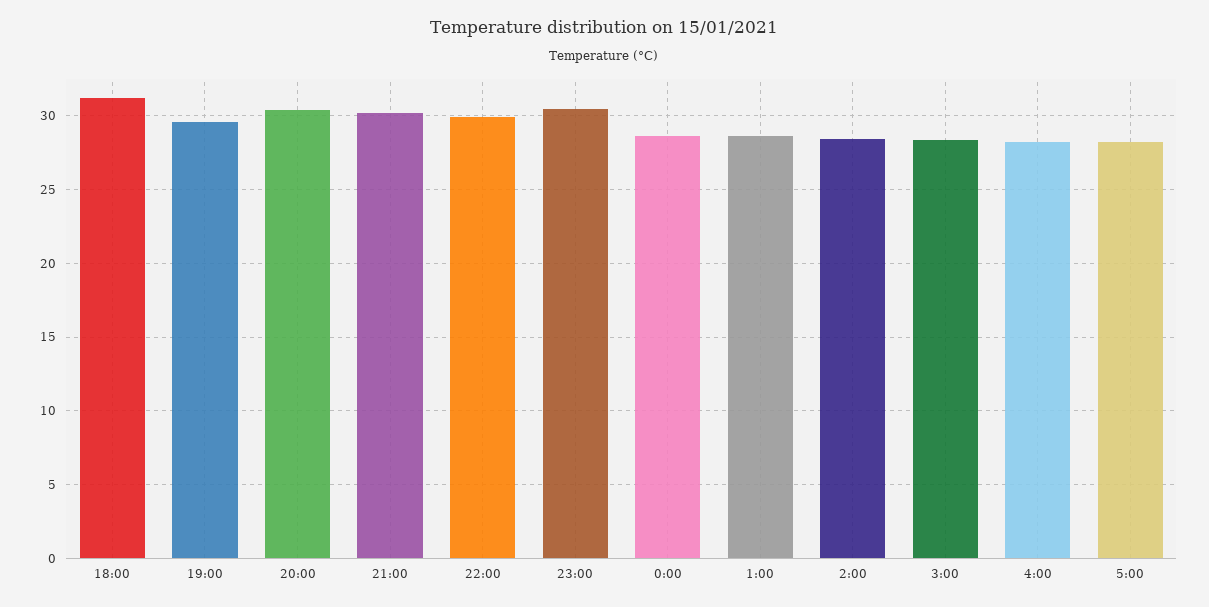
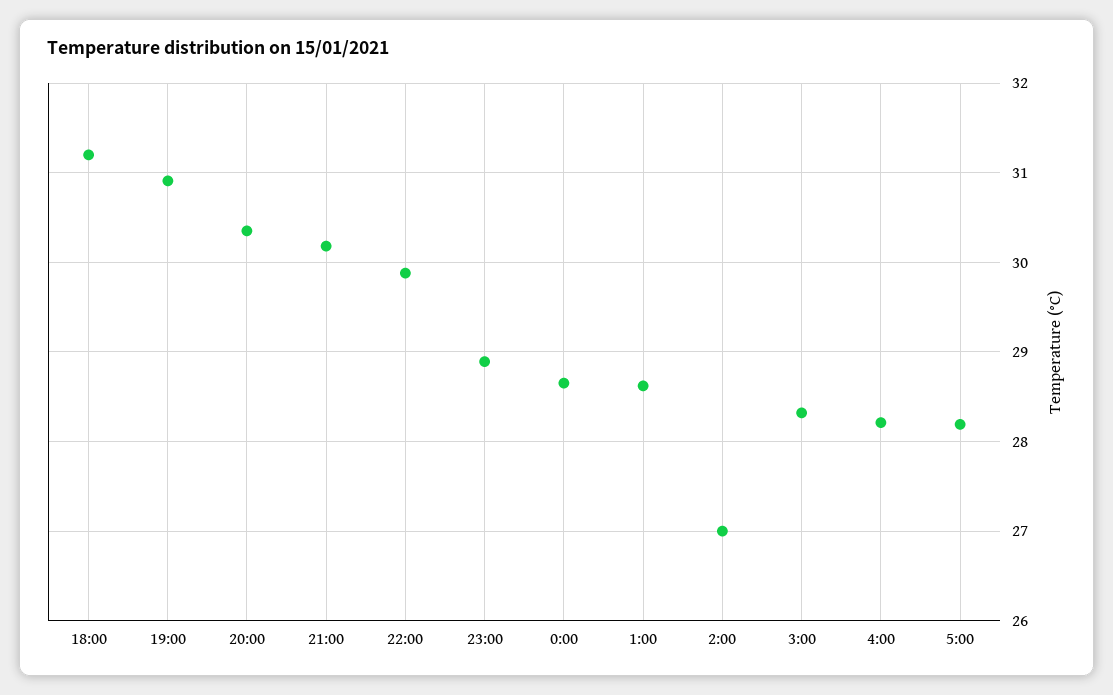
  {
    "18:00": 31.2,
-   "19:00": 29.5,
+   "19:00": 30.9,
    "20:00": 30.4,
    "21:00": 30.2,
    "22:00": 29.9,
-   "23:00": 30.5,
+   "23:00": 28.9,
    "0:00": 28.7,
    "1:00": 28.6,
-   "2:00": 28.5,
+   "2:00": 27,
    "3:00": 28.3,
    "4:00": 28.2,
    "5:00": 28.2
  }

